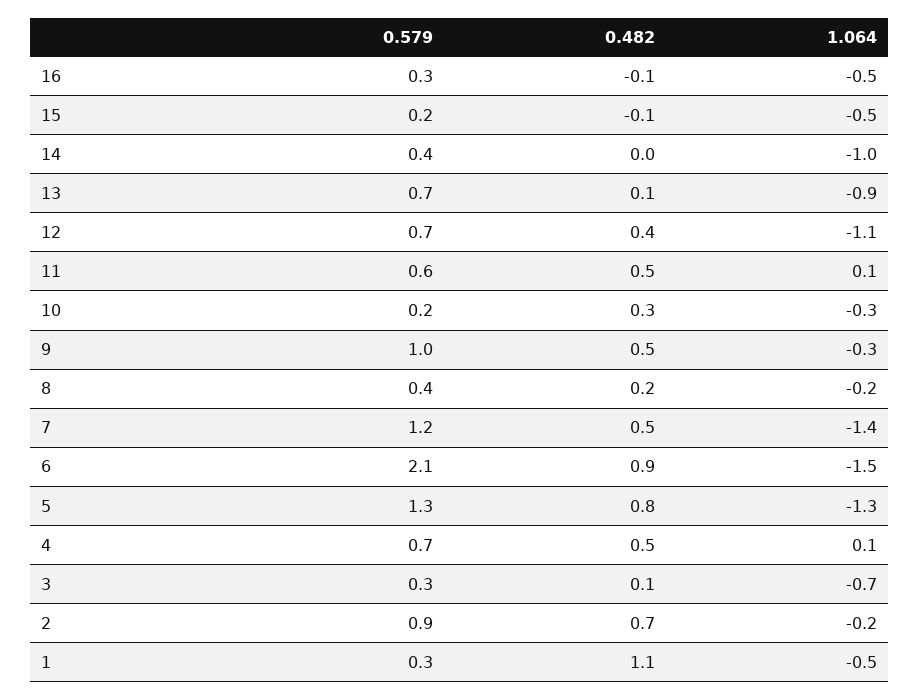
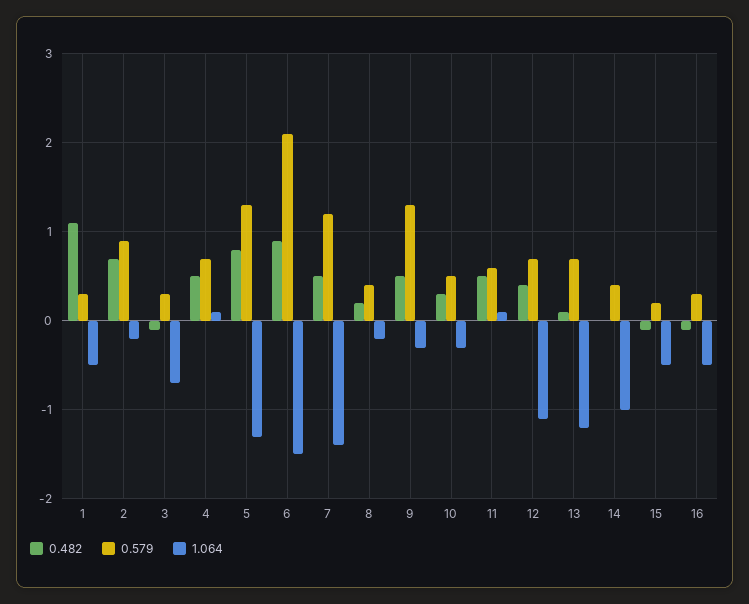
  {
    "0.579": {
      "16": 0.3,
      "15": 0.2,
      "14": 0.4,
      "13": 0.7,
      "12": 0.7,
      "11": 0.6,
-     "10": 0.2,
+     "10": 0.5,
-     "9": 1,
+     "9": 1.3,
      "8": 0.4,
      "7": 1.2,
      "6": 2.1,
      "5": 1.3,
      "4": 0.7,
      "3": 0.3,
      "2": 0.9,
      "1": 0.3
    },
    "0.482": {
      "16": -0.1,
      "15": -0.1,
      "14": 0,
      "13": 0.1,
      "12": 0.4,
      "11": 0.5,
      "10": 0.3,
      "9": 0.5,
      "8": 0.2,
      "7": 0.5,
      "6": 0.9,
      "5": 0.8,
      "4": 0.5,
-     "3": 0.1,
+     "3": -0.1,
      "2": 0.7,
      "1": 1.1
    },
    "1.064": {
      "16": -0.5,
      "15": -0.5,
      "14": -1,
-     "13": -0.9,
+     "13": -1.2,
      "12": -1.1,
      "11": 0.1,
      "10": -0.3,
      "9": -0.3,
      "8": -0.2,
      "7": -1.4,
      "6": -1.5,
      "5": -1.3,
      "4": 0.1,
      "3": -0.7,
      "2": -0.2,
      "1": -0.5
    }
  }

